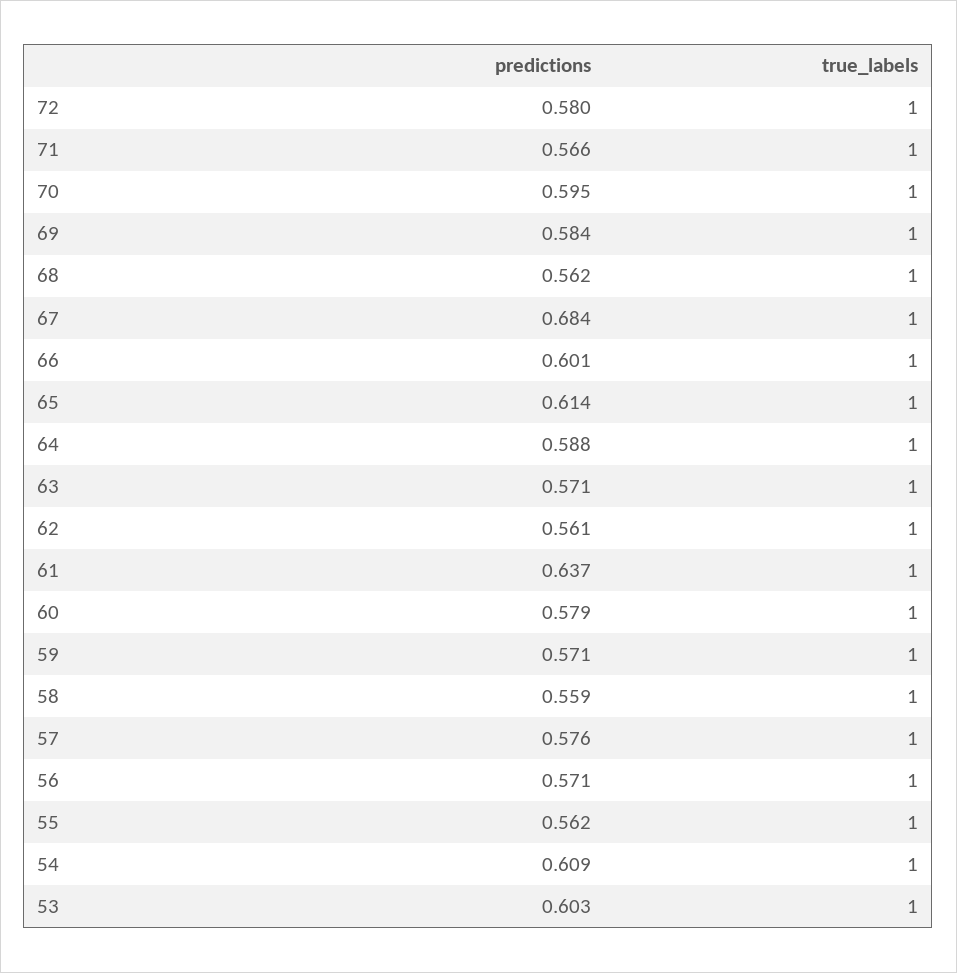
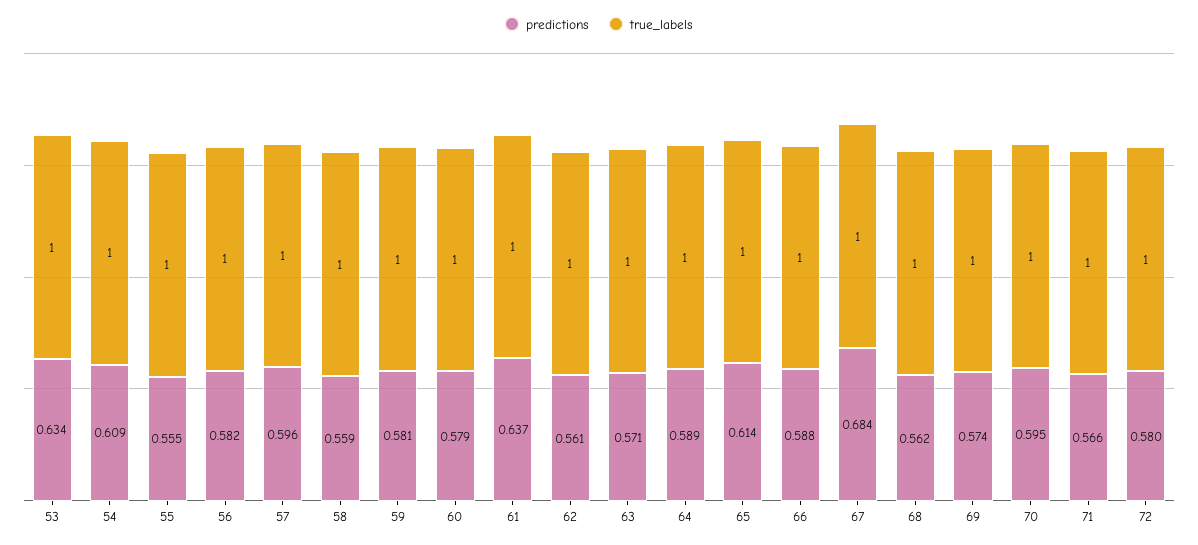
  {
    "predictions": {
      "72": 0.58,
      "71": 0.566,
      "70": 0.595,
-     "69": 0.584,
+     "69": 0.574,
      "68": 0.562,
      "67": 0.684,
-     "66": 0.601,
+     "66": 0.588,
      "65": 0.614,
-     "64": 0.588,
+     "64": 0.589,
      "63": 0.571,
      "62": 0.561,
      "61": 0.637,
      "60": 0.579,
-     "59": 0.571,
+     "59": 0.581,
      "58": 0.559,
-     "57": 0.576,
+     "57": 0.596,
-     "56": 0.571,
+     "56": 0.582,
-     "55": 0.562,
+     "55": 0.555,
      "54": 0.609,
-     "53": 0.603
+     "53": 0.634
    },
    "true_labels": {
      "72": 1,
      "71": 1,
      "70": 1,
      "69": 1,
      "68": 1,
      "67": 1,
      "66": 1,
      "65": 1,
      "64": 1,
      "63": 1,
      "62": 1,
      "61": 1,
      "60": 1,
      "59": 1,
      "58": 1,
      "57": 1,
      "56": 1,
      "55": 1,
      "54": 1,
      "53": 1
    }
  }

